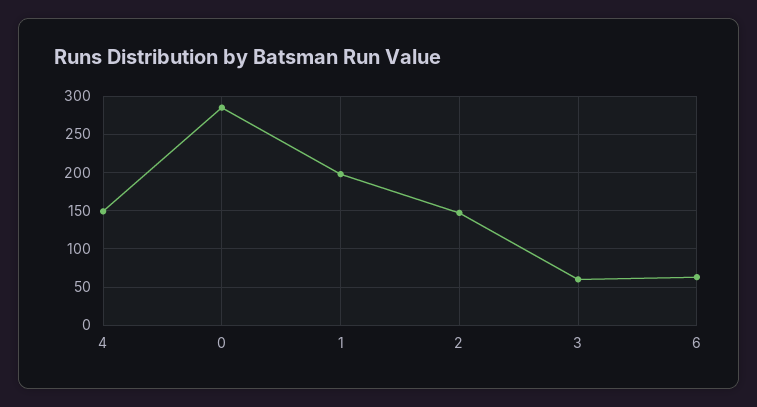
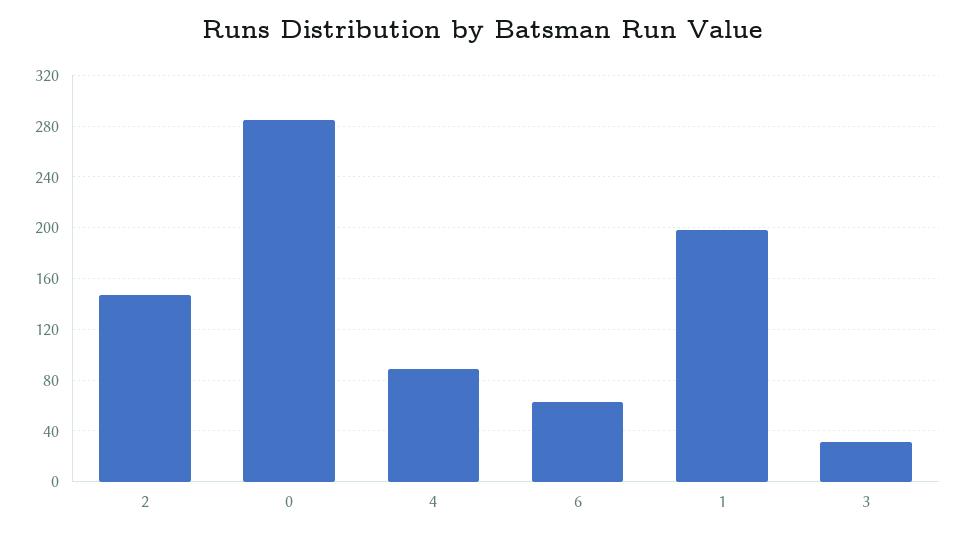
  {
-   "4": 150,
+   "4": 90,
    "0": 285,
    "1": 200,
    "2": 145,
-   "3": 60,
+   "3": 30,
    "6": 65
  }

